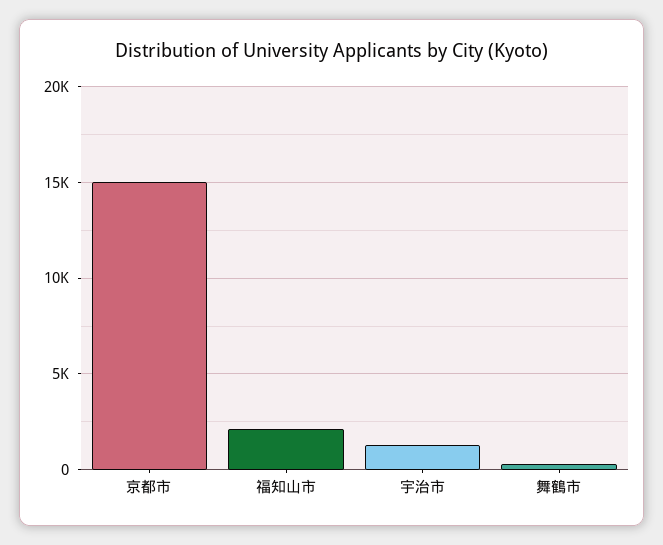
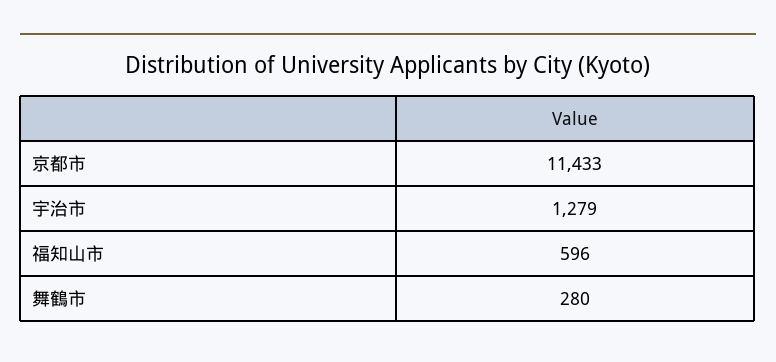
  {
-   "京都市": 15000,
+   "京都市": 11433,
-   "福知山市": 2000,
+   "福知山市": 596,
    "宇治市": 1279,
    "舞鶴市": 280
  }

